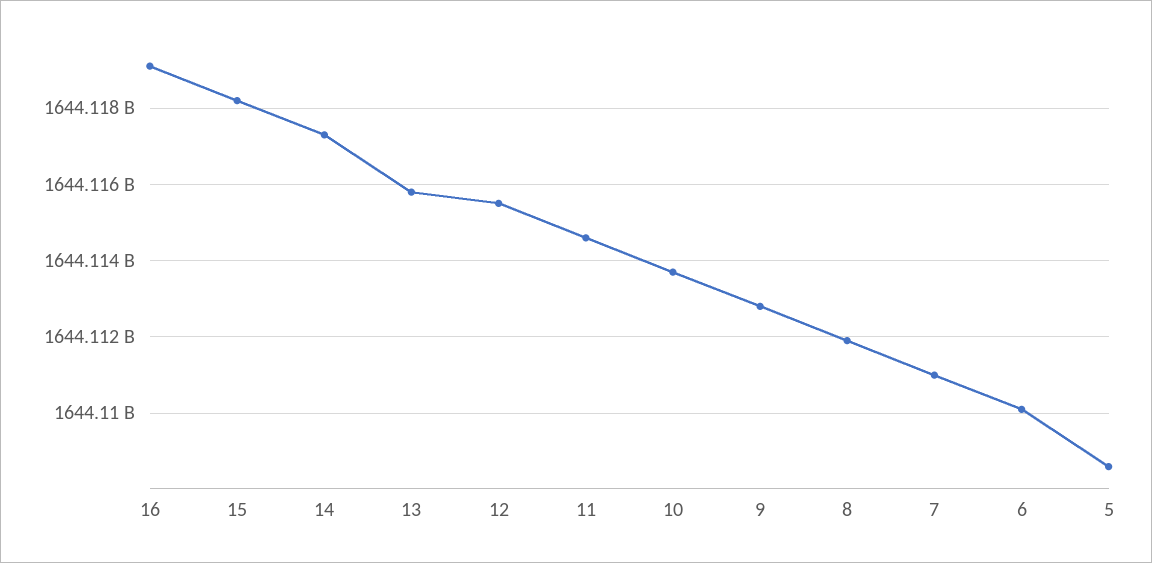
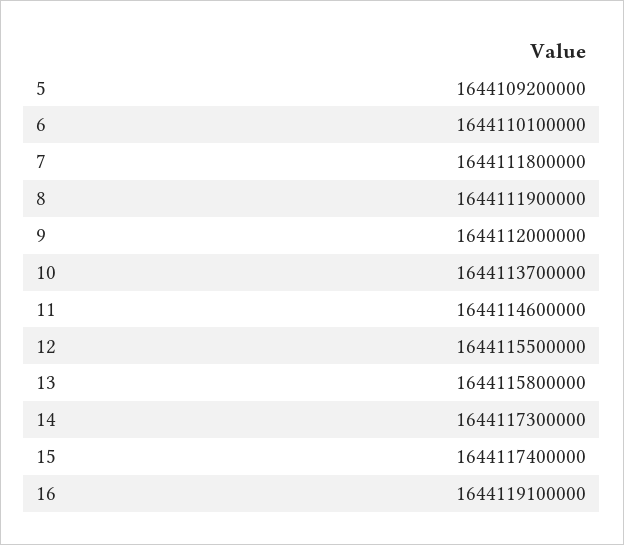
  {
    "16": 1644119100000,
-   "15": 1644118200000,
+   "15": 1644117400000,
    "14": 1644117300000,
    "13": 1644115800000,
    "12": 1644115500000,
    "11": 1644114600000,
    "10": 1644113700000,
-   "9": 1644112800000,
+   "9": 1644112000000,
    "8": 1644111900000,
-   "7": 1644111000000,
+   "7": 1644111800000,
    "6": 1644110100000,
-   "5": 1644108600000
+   "5": 1644109200000
  }

